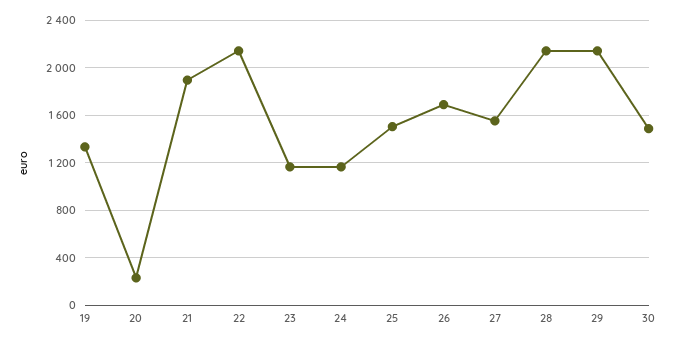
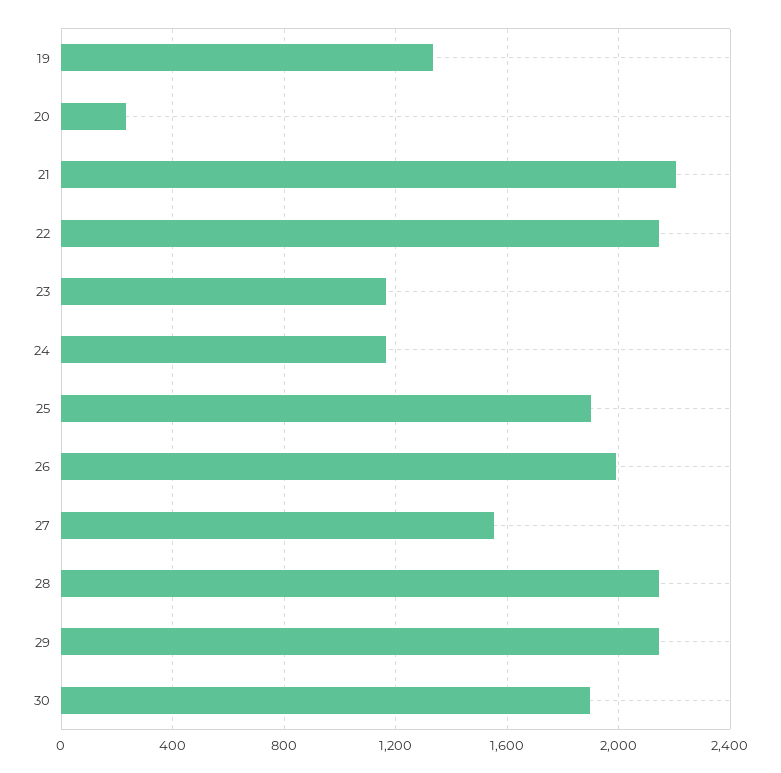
  {
    "19": 1350,
    "20": 250,
-   "21": 1900,
+   "21": 2200,
    "22": 2150,
    "23": 1150,
    "24": 1150,
-   "25": 1500,
+   "25": 1900,
-   "26": 1700,
+   "26": 2000,
    "27": 1550,
    "28": 2150,
    "29": 2150,
-   "30": 1500
+   "30": 1900
  }

